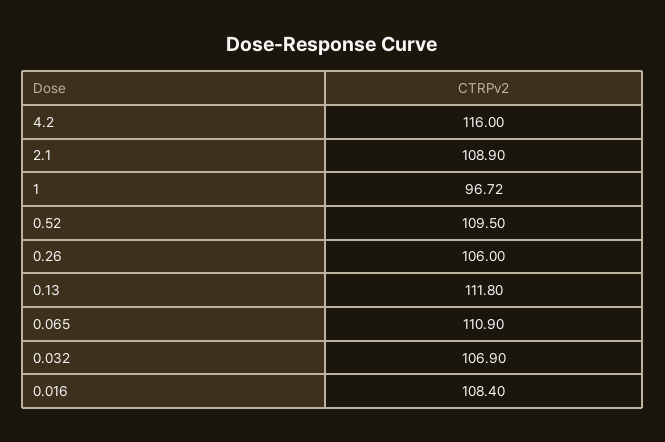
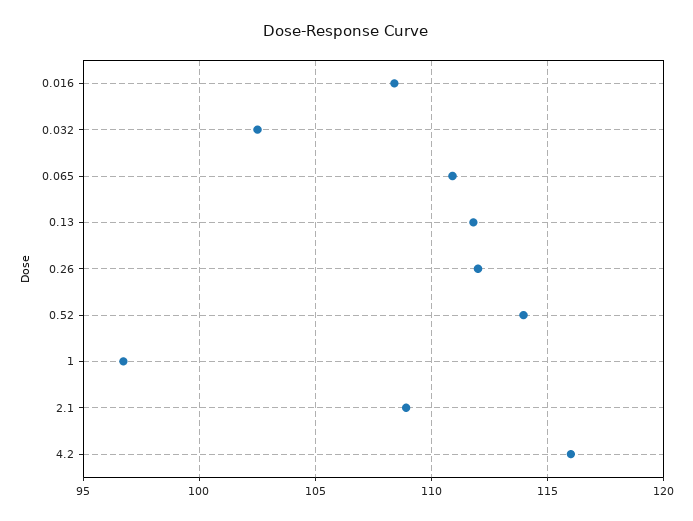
  {
    "4.2": 116,
    "2.1": 108.9,
    "1": 96.72,
-   "0.52": 109.5,
+   "0.52": 114,
-   "0.26": 106,
+   "0.26": 112,
    "0.13": 111.8,
    "0.065": 110.9,
-   "0.032": 106.9,
+   "0.032": 102.5,
    "0.016": 108.4
  }

